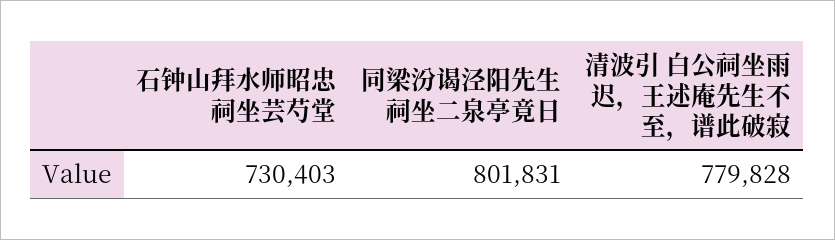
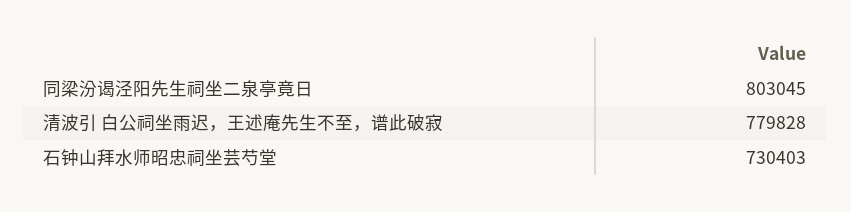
  {
    "石钟山拜水师昭忠祠坐芸芍堂": 730403,
-   "同梁汾谒泾阳先生祠坐二泉亭竟日": 801831,
+   "同梁汾谒泾阳先生祠坐二泉亭竟日": 803045,
    "清波引 白公祠坐雨迟，王述庵先生不至，谱此破寂": 779828
  }

